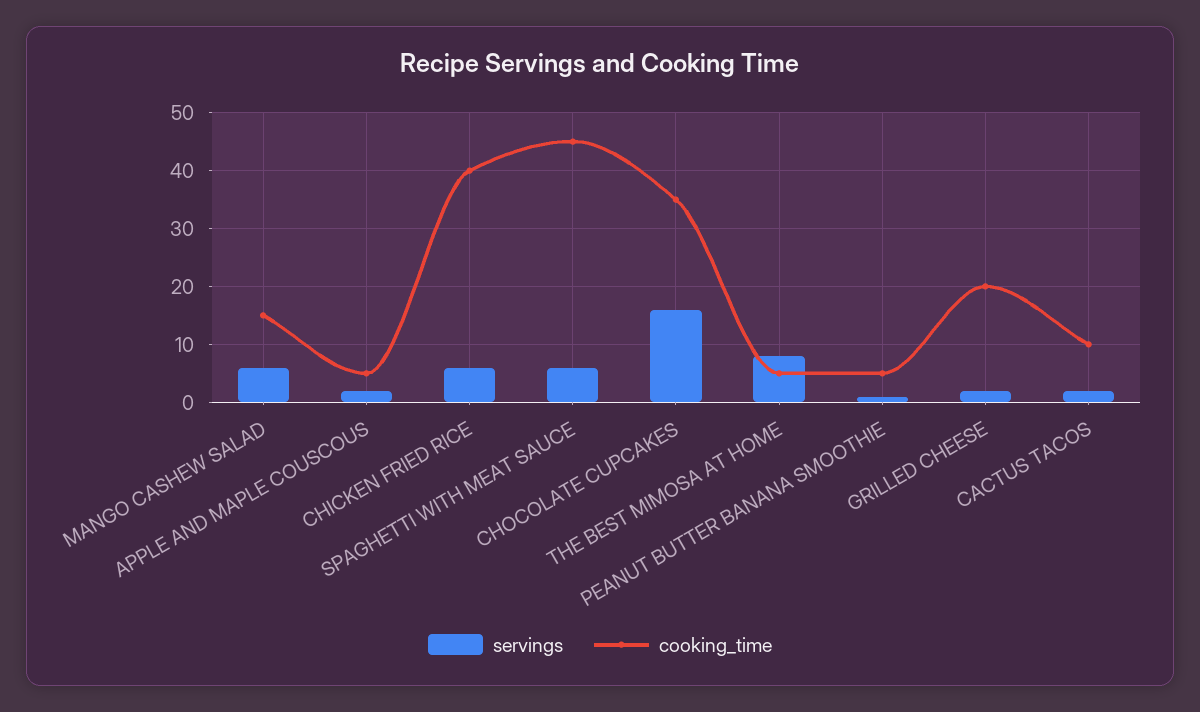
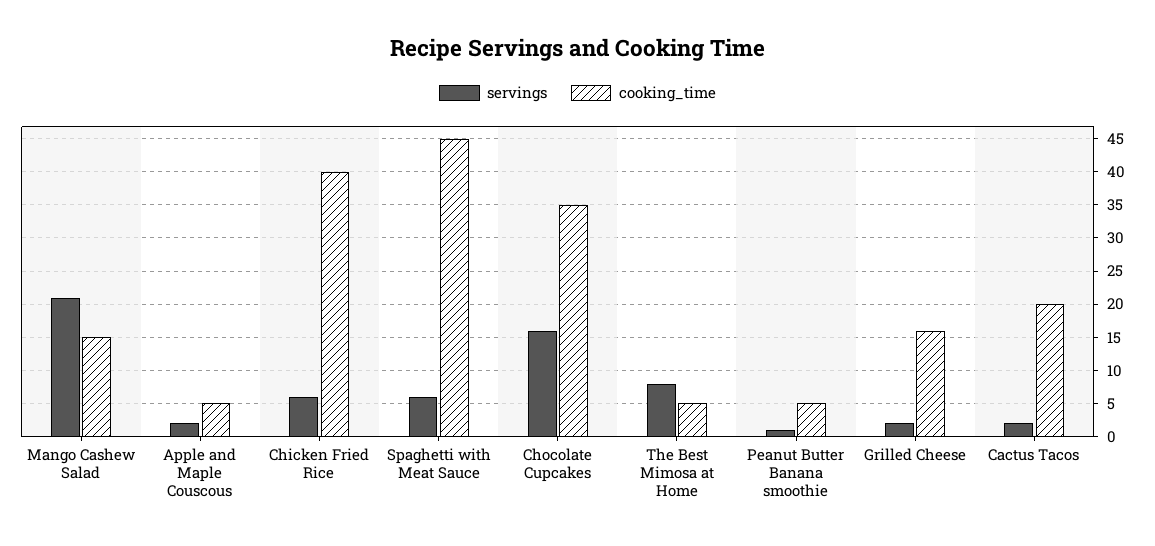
  {
    "servings": {
-     "MANGO CASHEW SALAD": 5,
+     "MANGO CASHEW SALAD": 21,
      "APPLE AND MAPLE COUSCOUS": 2,
      "CHICKEN FRIED RICE": 6,
      "SPAGHETTI WITH MEAT SAUCE": 6,
      "CHOCOLATE CUPCAKES": 16,
      "THE BEST MIMOSA AT HOME": 8,
      "PEANUT BUTTER BANANA SMOOTHIE": 1,
      "GRILLED CHEESE": 2,
      "CACTUS TACOS": 2
    },
    "cooking_time": {
      "MANGO CASHEW SALAD": 15,
      "APPLE AND MAPLE COUSCOUS": 5,
      "CHICKEN FRIED RICE": 40,
      "SPAGHETTI WITH MEAT SAUCE": 45,
      "CHOCOLATE CUPCAKES": 35,
      "THE BEST MIMOSA AT HOME": 5,
      "PEANUT BUTTER BANANA SMOOTHIE": 5,
-     "GRILLED CHEESE": 20,
+     "GRILLED CHEESE": 16,
-     "CACTUS TACOS": 10
+     "CACTUS TACOS": 20
    }
  }

